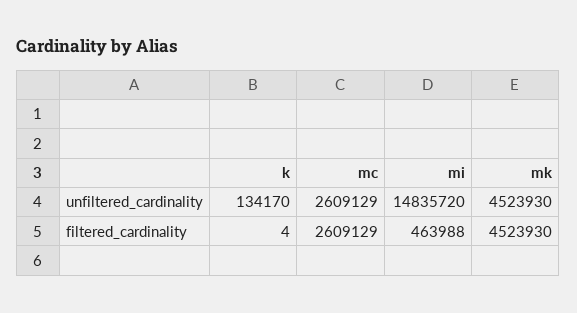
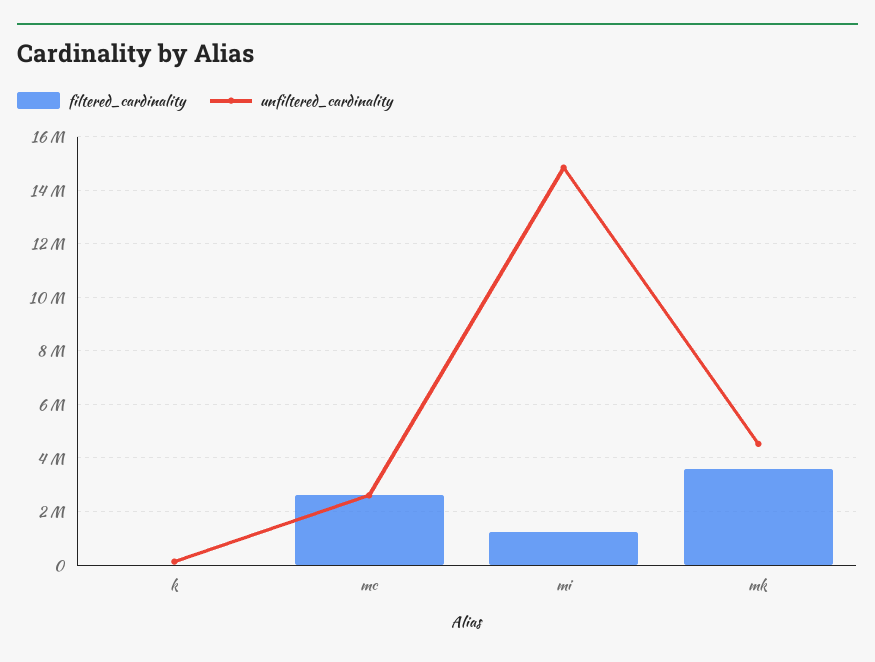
  {
    "unfiltered_cardinality": {
      "k": 134170,
      "mc": 2609129,
      "mi": 14835720,
      "mk": 4523930
    },
    "filtered_cardinality": {
      "k": 4,
      "mc": 2609129,
-     "mi": 463988,
+     "mi": 1250000,
-     "mk": 4523930
+     "mk": 3500000
    }
  }

